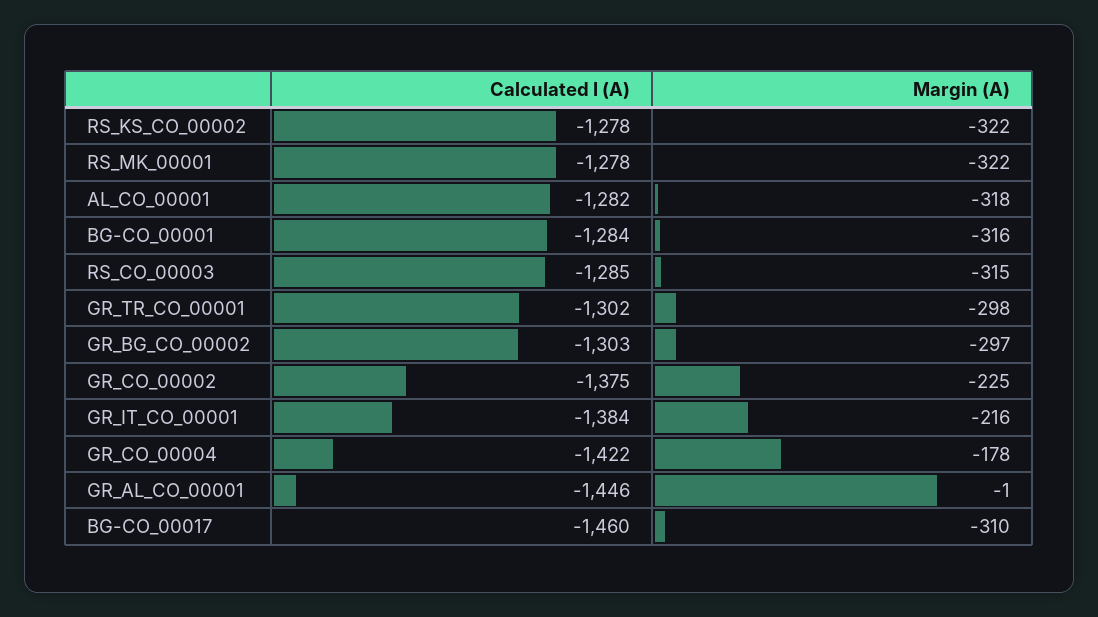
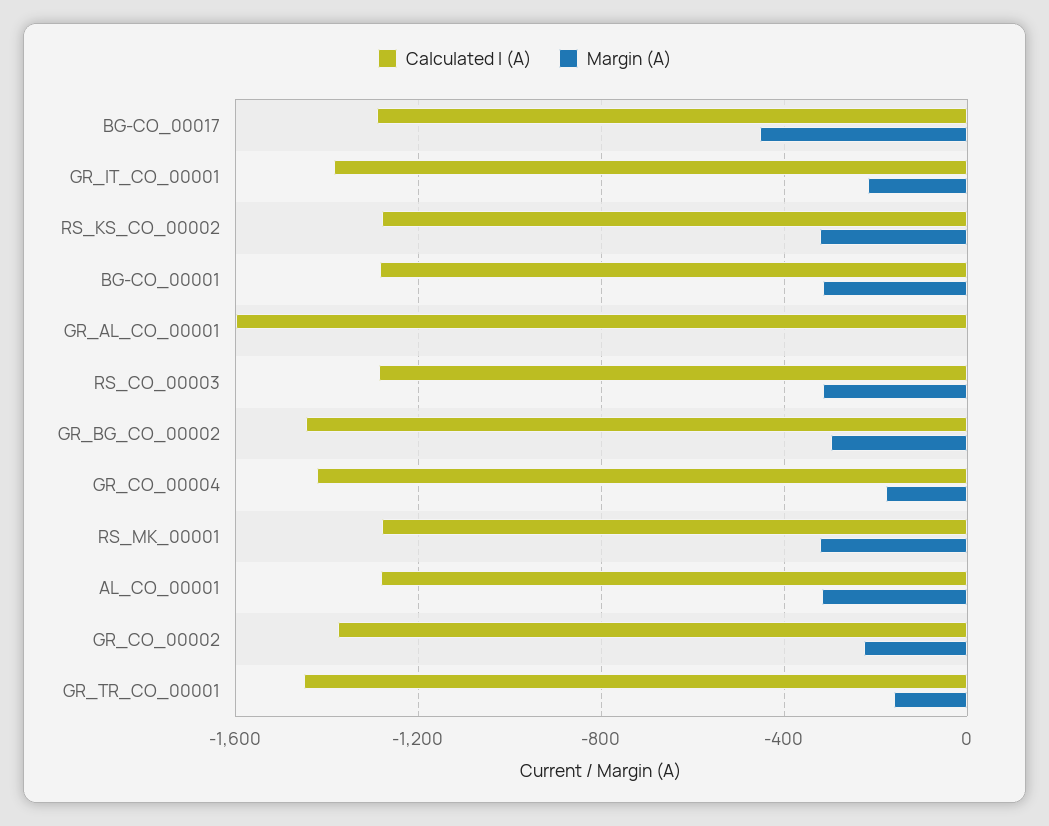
  {
    "Calculated I (A)": {
      "RS_KS_CO_00002": -1278,
      "RS_MK_00001": -1278,
      "AL_CO_00001": -1282,
      "BG-CO_00001": -1284,
      "RS_CO_00003": -1285,
-     "GR_TR_CO_00001": -1302,
+     "GR_TR_CO_00001": -1450,
-     "GR_BG_CO_00002": -1303,
+     "GR_BG_CO_00002": -1450,
      "GR_CO_00002": -1375,
      "GR_IT_CO_00001": -1384,
      "GR_CO_00004": -1422,
-     "GR_AL_CO_00001": -1446,
+     "GR_AL_CO_00001": -1600,
-     "BG-CO_00017": -1460
+     "BG-CO_00017": -1300
    },
    "Margin (A)": {
      "RS_KS_CO_00002": -322,
      "RS_MK_00001": -322,
      "AL_CO_00001": -318,
      "BG-CO_00001": -316,
      "RS_CO_00003": -315,
-     "GR_TR_CO_00001": -298,
+     "GR_TR_CO_00001": -150,
      "GR_BG_CO_00002": -297,
      "GR_CO_00002": -225,
      "GR_IT_CO_00001": -216,
      "GR_CO_00004": -178,
      "GR_AL_CO_00001": -1,
-     "BG-CO_00017": -310
+     "BG-CO_00017": -450
    }
  }

